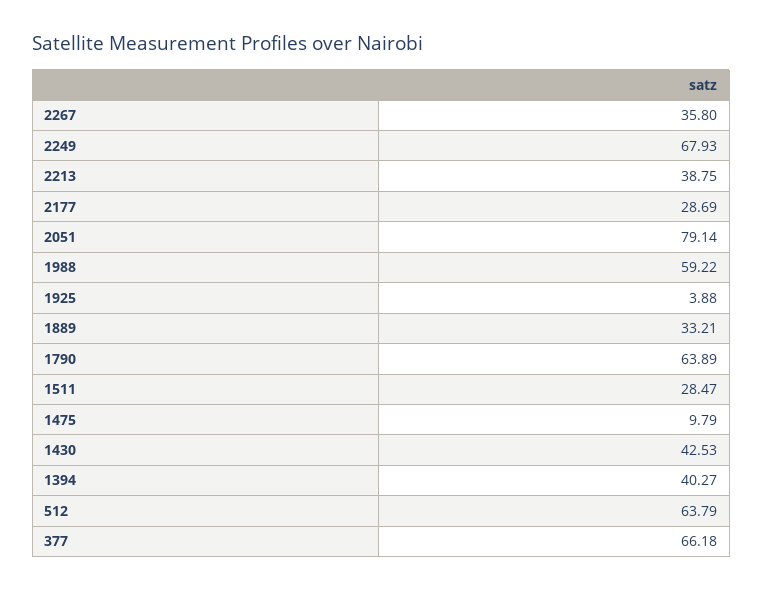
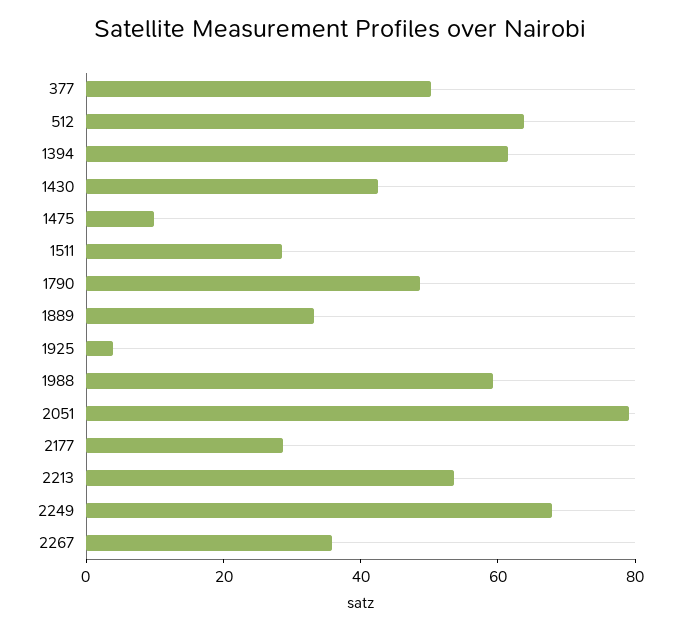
  {
    "2267": 35.8,
    "2249": 67.93,
-   "2213": 38.75,
+   "2213": 55,
    "2177": 28.69,
    "2051": 79.14,
    "1988": 59.22,
    "1925": 3.88,
    "1889": 33.21,
-   "1790": 63.89,
+   "1790": 50,
    "1511": 28.47,
    "1475": 9.79,
    "1430": 42.53,
-   "1394": 40.27,
+   "1394": 60,
    "512": 63.79,
-   "377": 66.18
+   "377": 50
  }

